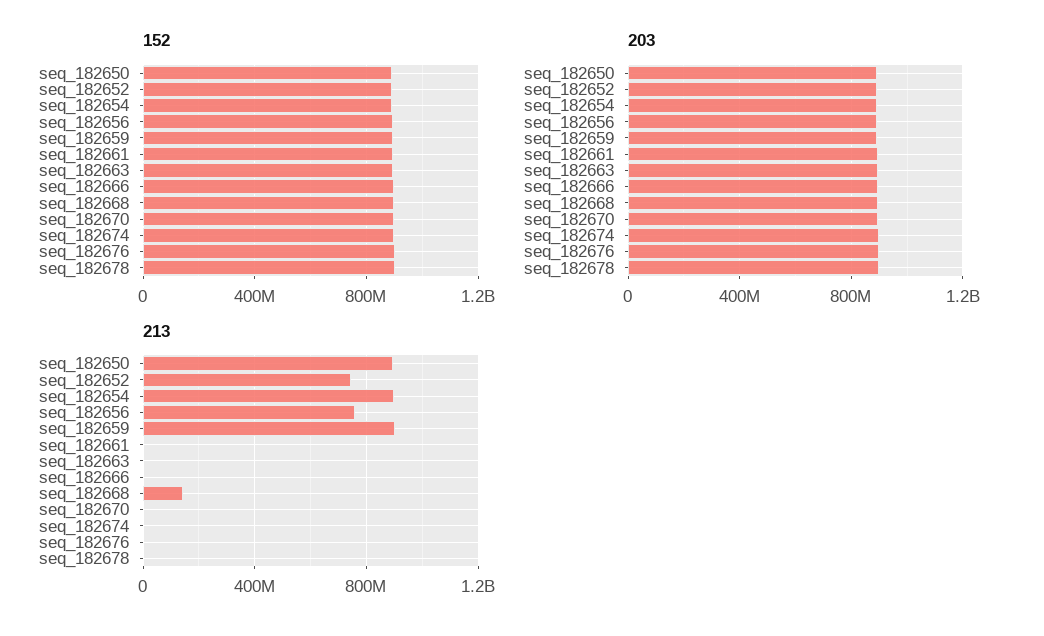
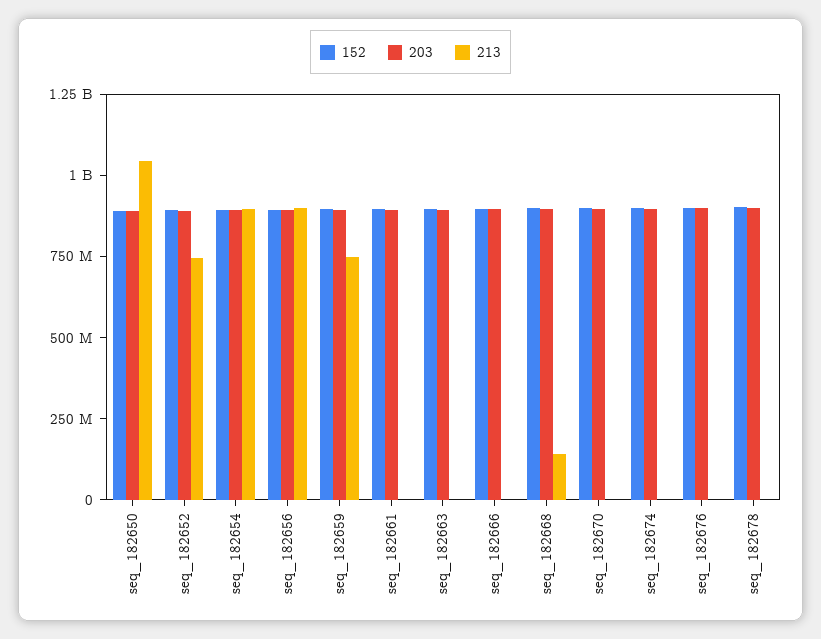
  {
    "152": {
      "seq_182650": 900000000,
      "seq_182652": 900000000,
      "seq_182654": 900000000,
      "seq_182656": 900000000,
      "seq_182659": 900000000,
      "seq_182661": 900000000,
      "seq_182663": 900000000,
      "seq_182666": 900000000,
      "seq_182668": 900000000,
      "seq_182670": 900000000,
      "seq_182674": 900000000,
      "seq_182676": 900000000,
      "seq_182678": 900000000
    },
    "203": {
      "seq_182650": 900000000,
      "seq_182652": 900000000,
      "seq_182654": 900000000,
      "seq_182656": 900000000,
      "seq_182659": 900000000,
      "seq_182661": 900000000,
      "seq_182663": 900000000,
      "seq_182666": 900000000,
      "seq_182668": 900000000,
      "seq_182670": 900000000,
      "seq_182674": 900000000,
      "seq_182676": 900000000,
      "seq_182678": 900000000
    },
    "213": {
-     "seq_182650": 900000000,
+     "seq_182650": 1050000000,
      "seq_182652": 750000000,
      "seq_182654": 900000000,
-     "seq_182656": 750000000,
+     "seq_182656": 900000000,
-     "seq_182659": 900000000,
+     "seq_182659": 750000000,
      "seq_182661": 0,
      "seq_182663": 0,
      "seq_182666": 0,
      "seq_182668": 150000000,
      "seq_182670": 0,
      "seq_182674": 0,
      "seq_182676": 0,
      "seq_182678": 0
    }
  }

